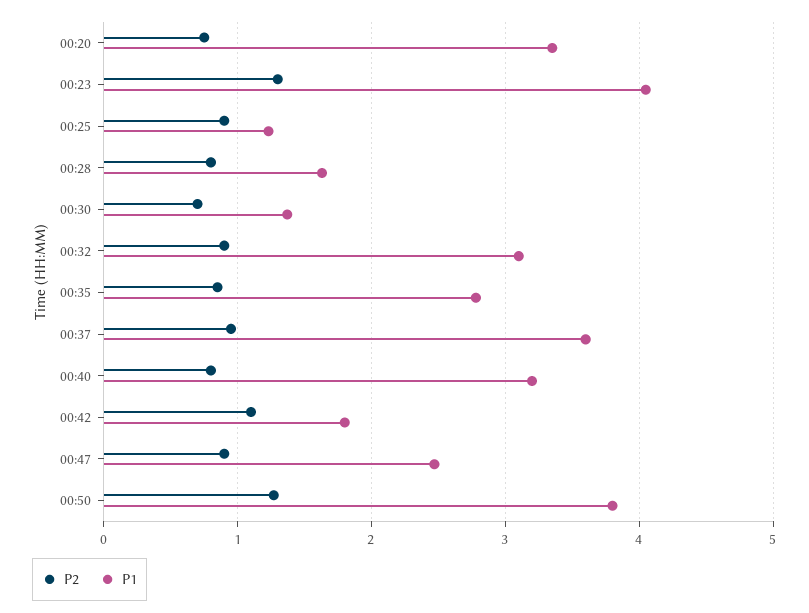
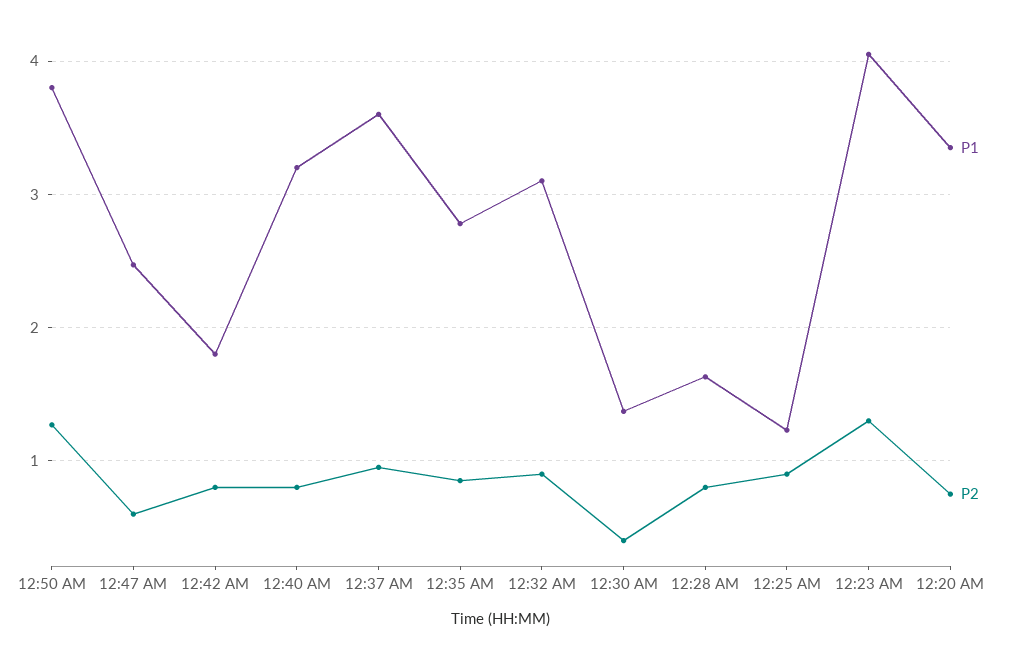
  {
    "P2": {
      "00:20": 0.8,
      "00:23": 1.3,
      "00:25": 0.9,
      "00:28": 0.8,
-     "00:30": 0.7,
+     "00:30": 0.4,
      "00:32": 0.9,
      "00:35": 0.9,
      "00:37": 1,
      "00:40": 0.8,
-     "00:42": 1.1,
+     "00:42": 0.8,
-     "00:47": 0.9,
+     "00:47": 0.6,
      "00:50": 1.3
    },
    "P1": {
      "00:20": 3.4,
      "00:23": 4.1,
      "00:25": 1.2,
      "00:28": 1.6,
      "00:30": 1.4,
      "00:32": 3.1,
      "00:35": 2.8,
      "00:37": 3.6,
      "00:40": 3.2,
      "00:42": 1.8,
      "00:47": 2.5,
      "00:50": 3.8
    }
  }

